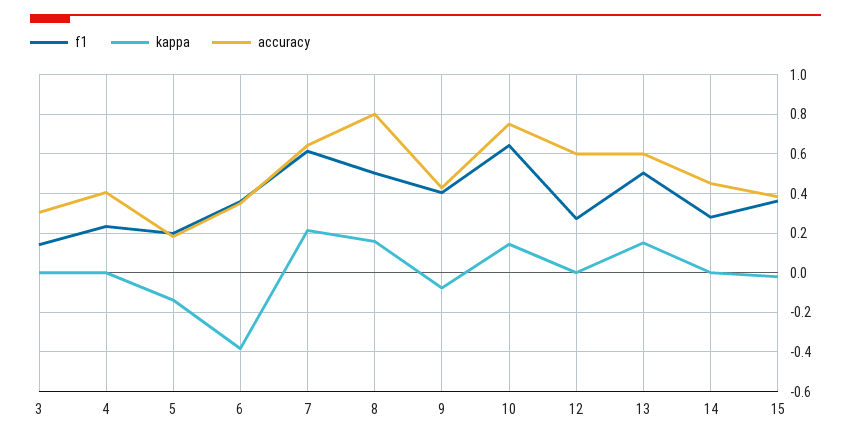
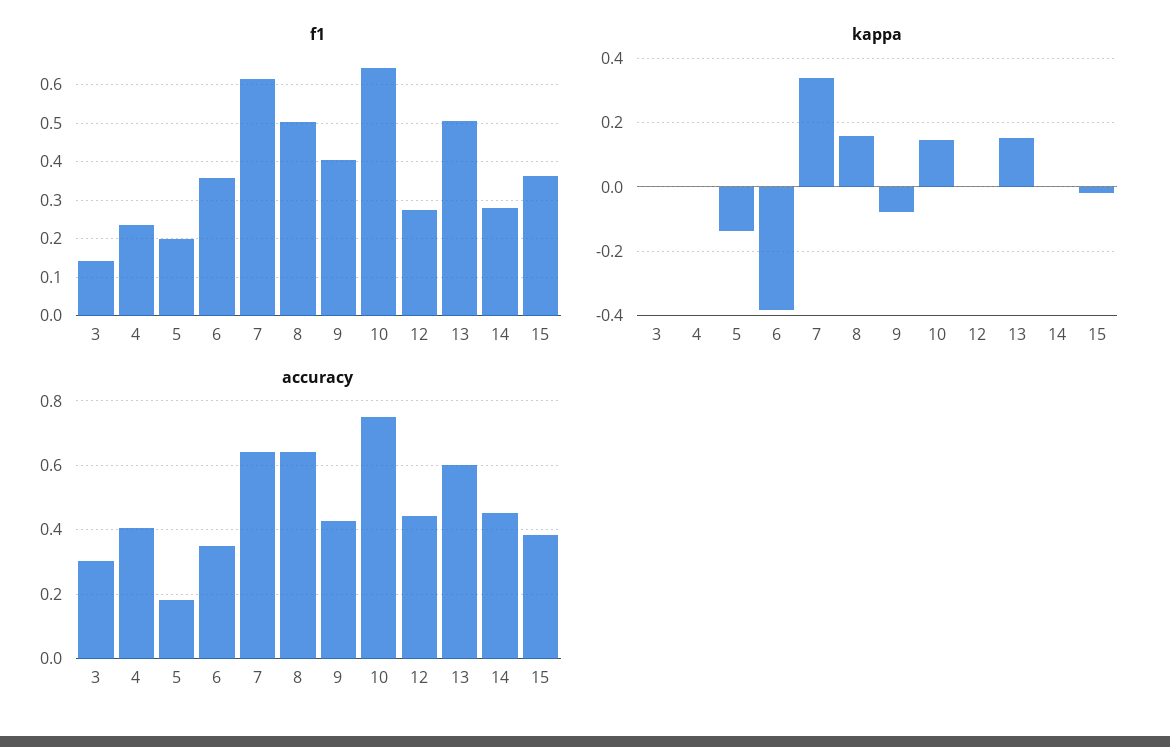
  {
    "f1": {
      "3": 0.14,
      "4": 0.24,
      "5": 0.2,
      "6": 0.36,
      "7": 0.62,
      "8": 0.5,
      "9": 0.4,
      "10": 0.64,
      "12": 0.28,
      "13": 0.5,
      "14": 0.28,
      "15": 0.36
    },
    "kappa": {
      "3": 0,
      "4": 0,
      "5": -0.14,
      "6": -0.38,
-     "7": 0.2,
+     "7": 0.34,
      "8": 0.16,
      "9": -0.08,
      "10": 0.14,
      "12": 0,
      "13": 0.16,
      "14": 0,
      "15": -0.02
    },
    "accuracy": {
      "3": 0.3,
      "4": 0.4,
      "5": 0.18,
      "6": 0.36,
      "7": 0.64,
-     "8": 0.8,
+     "8": 0.64,
      "9": 0.42,
      "10": 0.76,
-     "12": 0.6,
+     "12": 0.44,
      "13": 0.6,
      "14": 0.46,
      "15": 0.38
    }
  }

